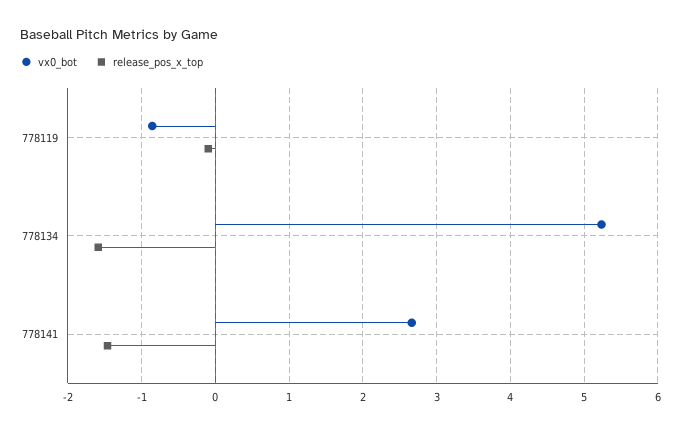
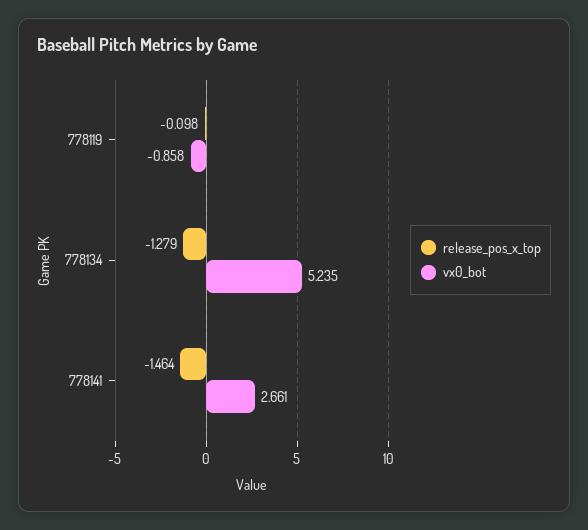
  {
    "vx0_bot": {
      "778119": -0.858,
      "778134": 5.235,
      "778141": 2.661
    },
    "release_pos_x_top": {
      "778119": -0.098,
-     "778134": -1.6,
+     "778134": -1.279,
      "778141": -1.464
    }
  }

